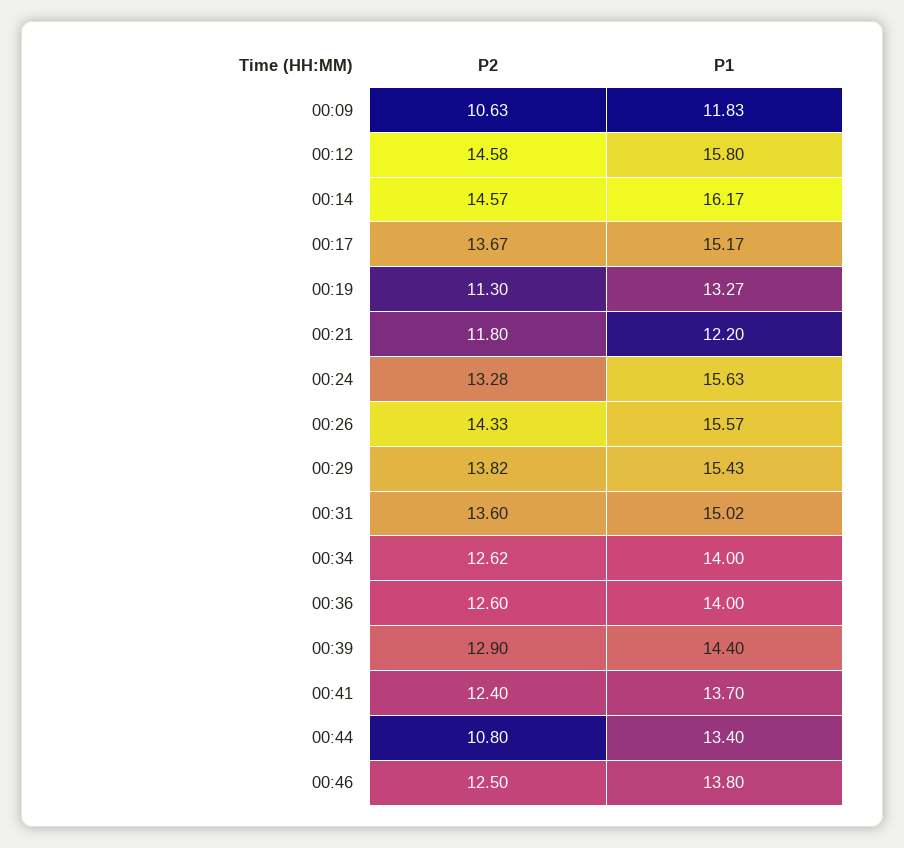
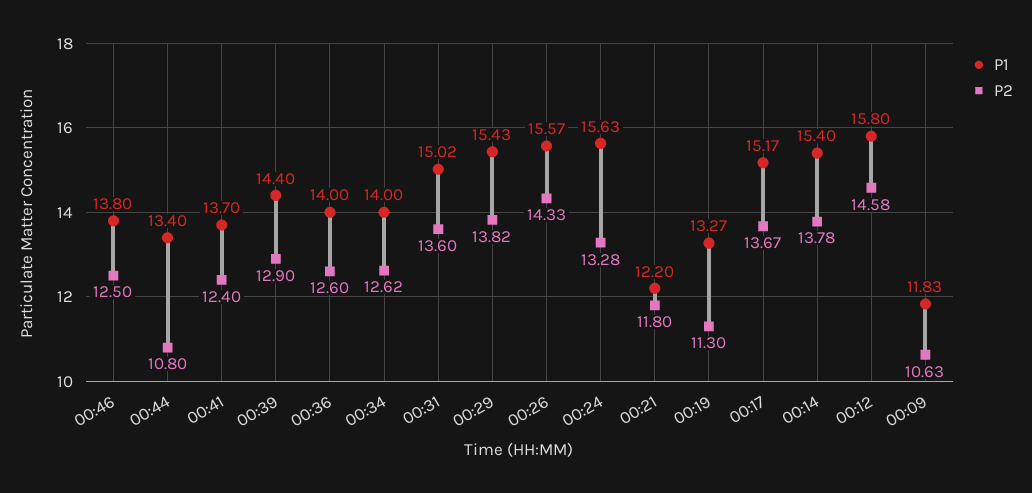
  {
    "P2": {
      "00:09": 10.63,
      "00:12": 14.58,
-     "00:14": 14.57,
+     "00:14": 13.78,
      "00:17": 13.67,
      "00:19": 11.3,
      "00:21": 11.8,
      "00:24": 13.28,
      "00:26": 14.33,
      "00:29": 13.82,
      "00:31": 13.6,
      "00:34": 12.62,
      "00:36": 12.6,
      "00:39": 12.9,
      "00:41": 12.4,
      "00:44": 10.8,
      "00:46": 12.5
    },
    "P1": {
      "00:09": 11.83,
      "00:12": 15.8,
-     "00:14": 16.17,
+     "00:14": 15.4,
      "00:17": 15.17,
      "00:19": 13.27,
      "00:21": 12.2,
      "00:24": 15.63,
      "00:26": 15.57,
      "00:29": 15.43,
      "00:31": 15.02,
      "00:34": 14,
      "00:36": 14,
      "00:39": 14.4,
      "00:41": 13.7,
      "00:44": 13.4,
      "00:46": 13.8
    }
  }

